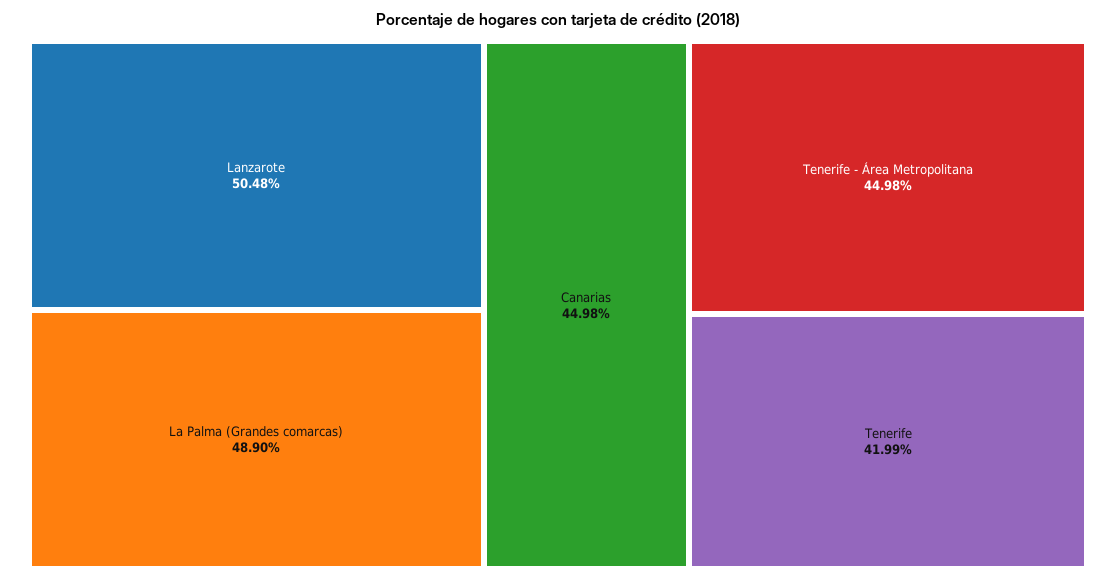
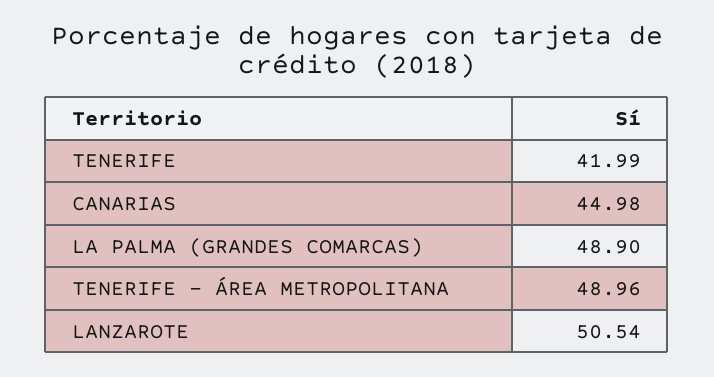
  {
-   "Lanzarote": 50.48,
+   "Lanzarote": 50.54,
    "La Palma (Grandes comarcas)": 48.9,
    "Canarias": 44.98,
-   "Tenerife - Área Metropolitana": 44.98,
+   "Tenerife - Área Metropolitana": 48.96,
    "Tenerife": 41.99
  }

